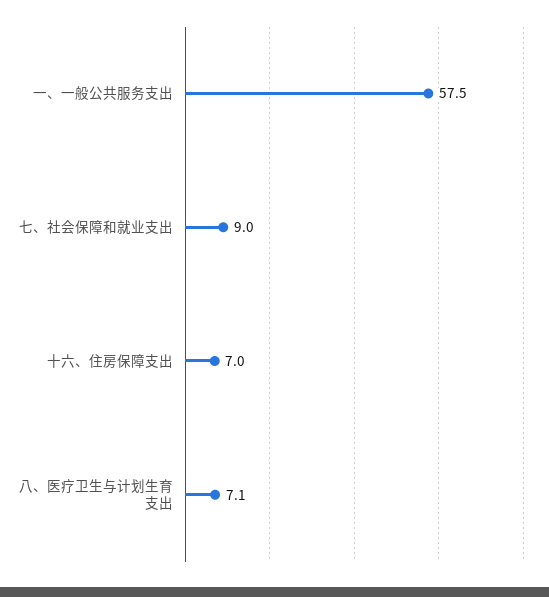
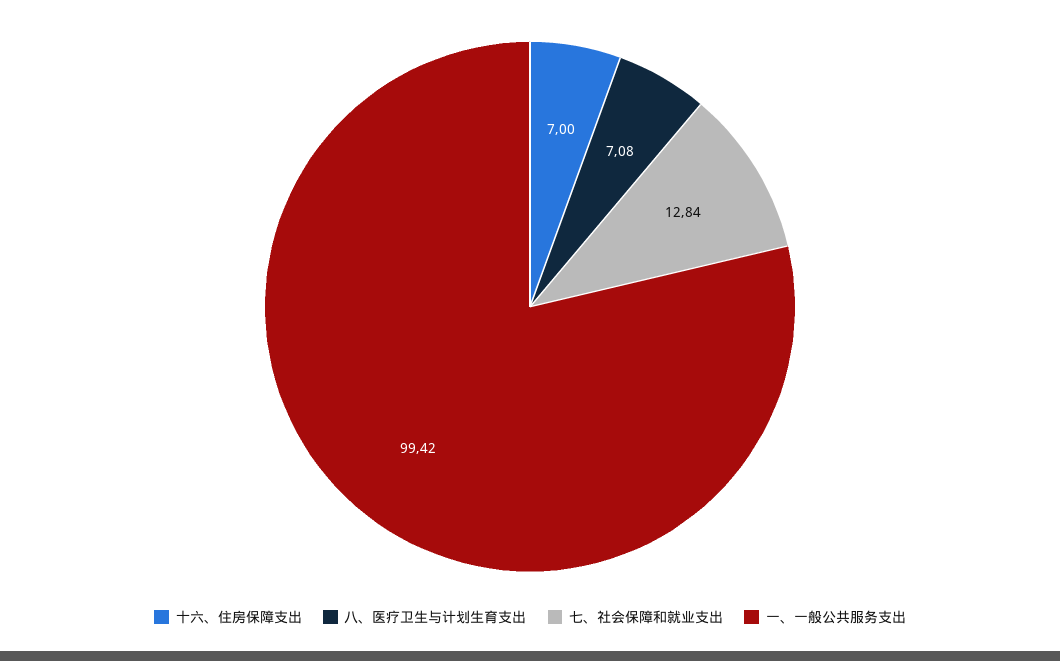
  {
-   "一、一般公共服务支出": 57.5,
+   "一、一般公共服务支出": 99.42,
-   "七、社会保障和就业支出": 9,
+   "七、社会保障和就业支出": 12.84,
    "十六、住房保障支出": 7,
    "八、医疗卫生与计划生育支出": 7.08
  }

